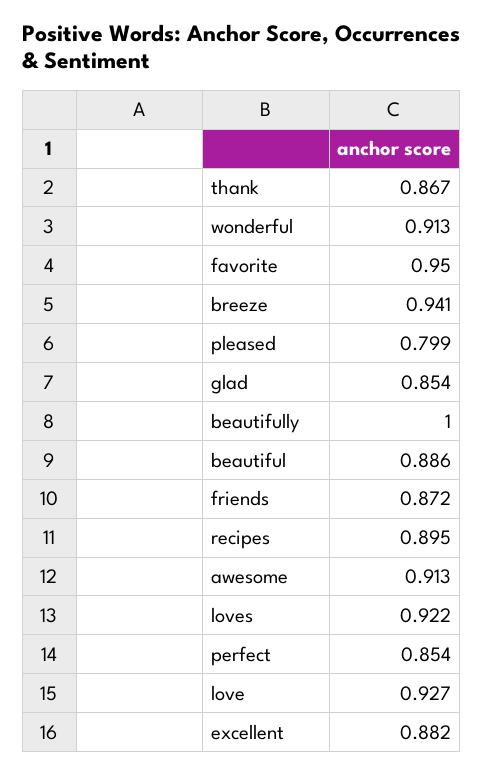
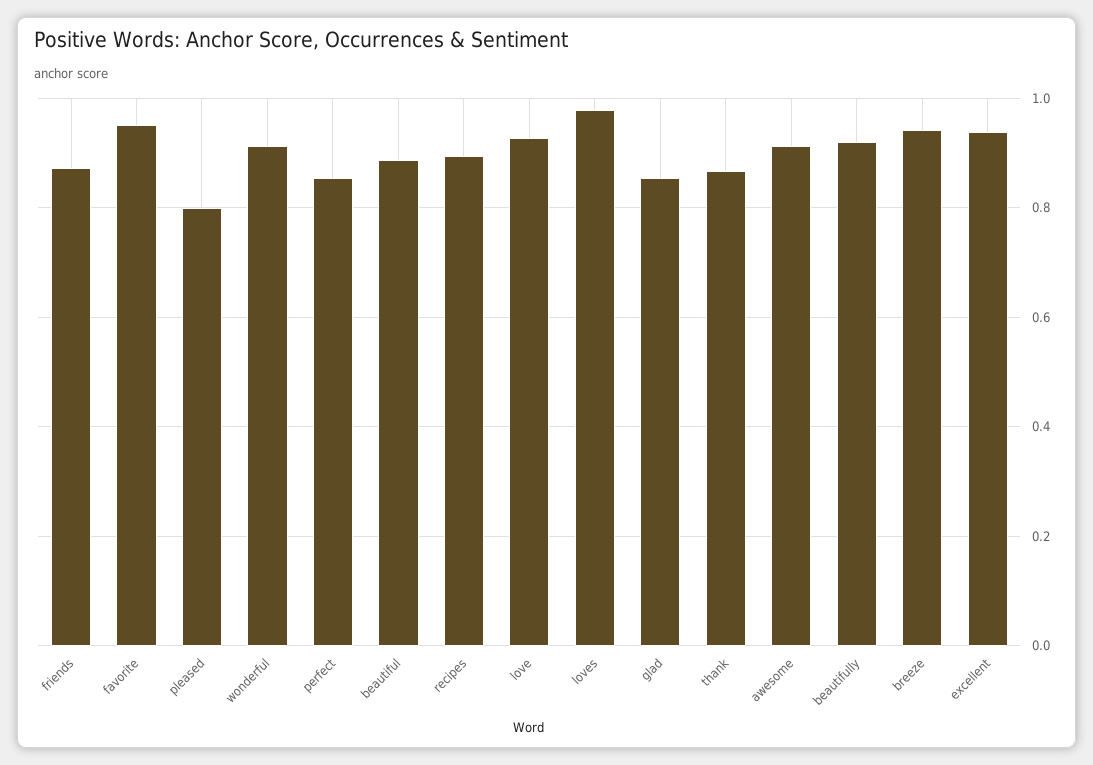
  {
    "thank": 0.867,
    "wonderful": 0.913,
    "favorite": 0.95,
    "breeze": 0.941,
    "pleased": 0.799,
    "glad": 0.854,
-   "beautifully": 1,
+   "beautifully": 0.92,
    "beautiful": 0.886,
    "friends": 0.872,
    "recipes": 0.895,
    "awesome": 0.913,
-   "loves": 0.922,
+   "loves": 0.98,
    "perfect": 0.854,
    "love": 0.927,
-   "excellent": 0.882
+   "excellent": 0.94
  }

